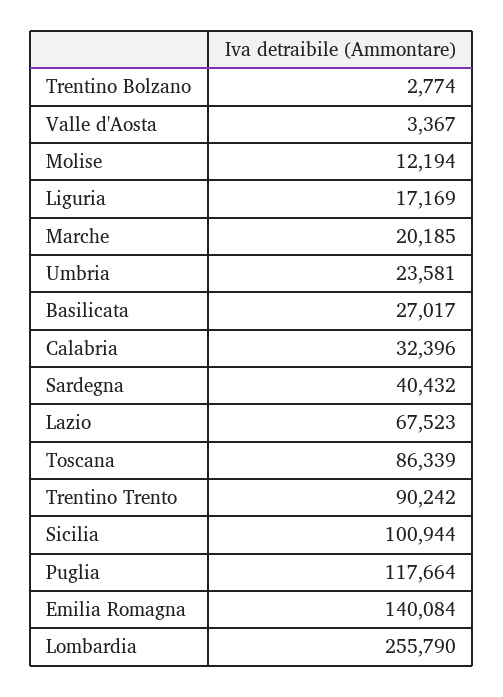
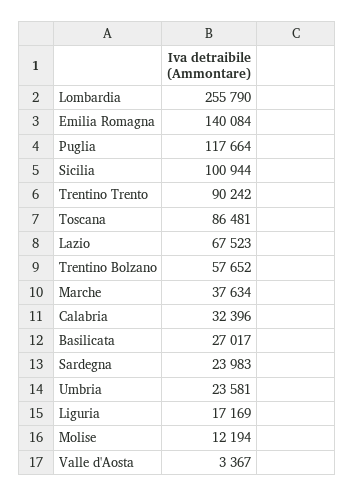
  {
-   "Trentino Bolzano": 2774,
+   "Trentino Bolzano": 57652,
    "Valle d'Aosta": 3367,
    "Molise": 12194,
    "Liguria": 17169,
-   "Marche": 20185,
+   "Marche": 37634,
    "Umbria": 23581,
    "Basilicata": 27017,
    "Calabria": 32396,
-   "Sardegna": 40432,
+   "Sardegna": 23983,
    "Lazio": 67523,
-   "Toscana": 86339,
+   "Toscana": 86481,
    "Trentino Trento": 90242,
    "Sicilia": 100944,
    "Puglia": 117664,
    "Emilia Romagna": 140084,
    "Lombardia": 255790
  }

